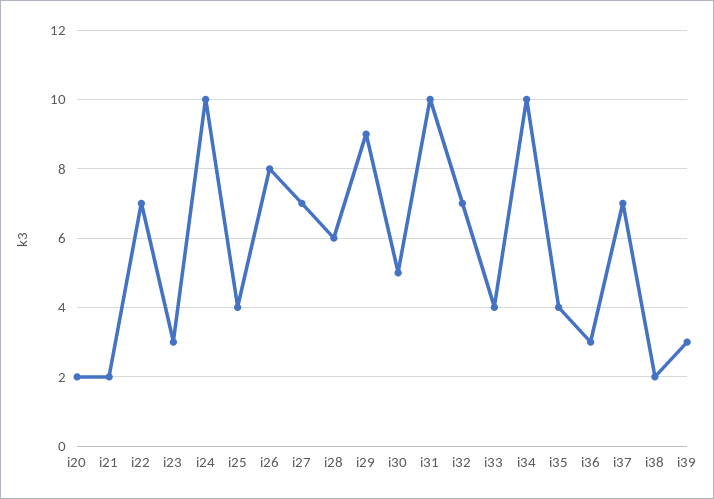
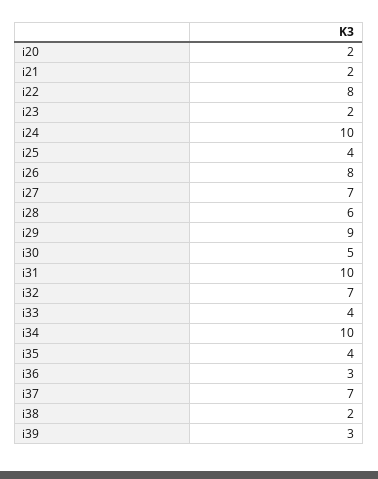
  {
    "i20": 2,
    "i21": 2,
-   "i22": 7,
+   "i22": 8,
-   "i23": 3,
+   "i23": 2,
    "i24": 10,
    "i25": 4,
    "i26": 8,
    "i27": 7,
    "i28": 6,
    "i29": 9,
    "i30": 5,
    "i31": 10,
    "i32": 7,
    "i33": 4,
    "i34": 10,
    "i35": 4,
    "i36": 3,
    "i37": 7,
    "i38": 2,
    "i39": 3
  }

